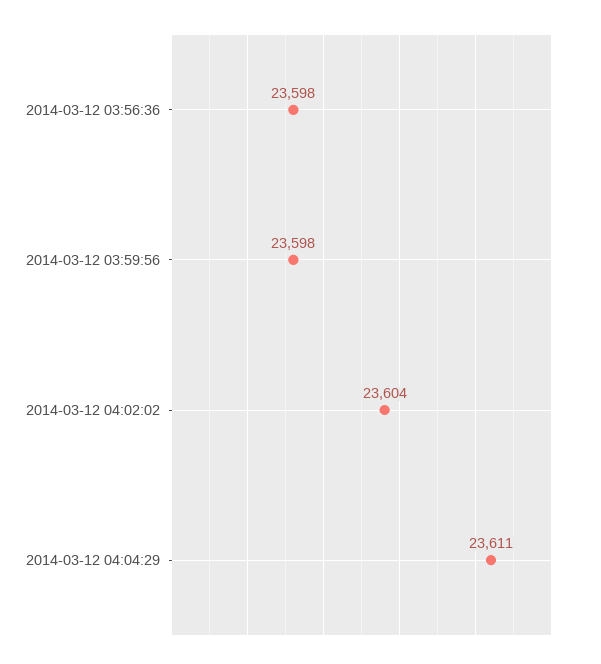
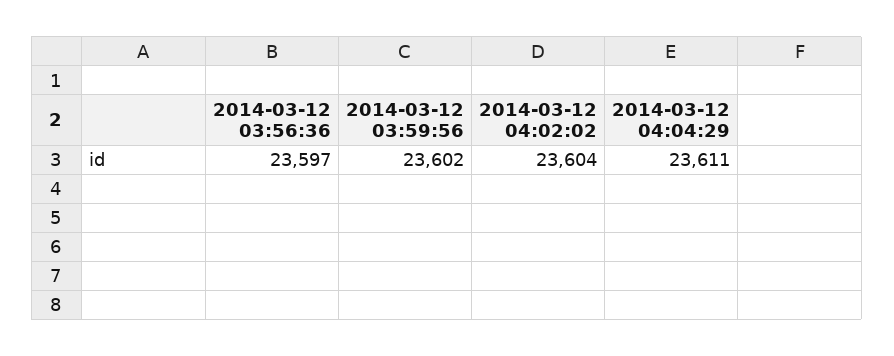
  {
-   "2014-03-12 03:56:36": 23598,
+   "2014-03-12 03:56:36": 23597,
-   "2014-03-12 03:59:56": 23598,
+   "2014-03-12 03:59:56": 23602,
    "2014-03-12 04:02:02": 23604,
    "2014-03-12 04:04:29": 23611
  }

